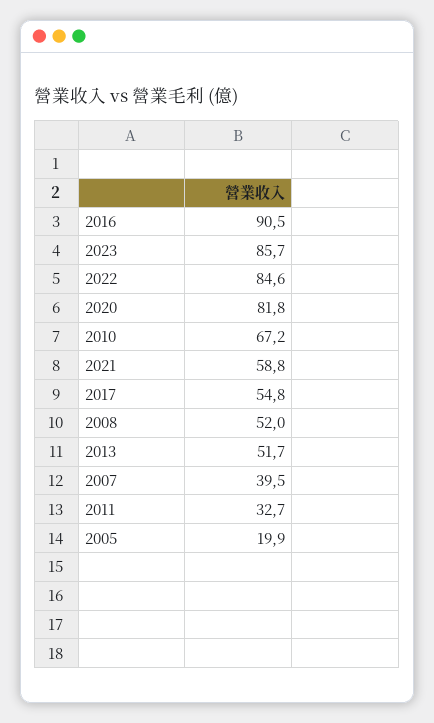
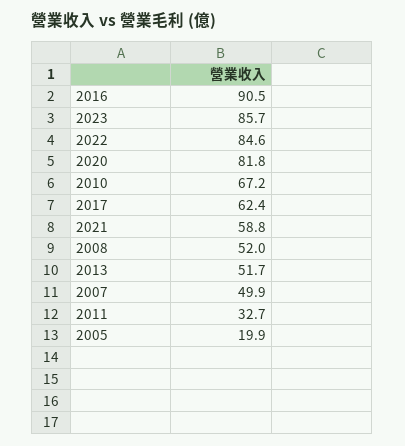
  {
    "2016": 90.5,
    "2023": 85.7,
    "2022": 84.6,
    "2020": 81.8,
    "2010": 67.2,
    "2021": 58.8,
-   "2017": 54.8,
+   "2017": 62.4,
    "2008": 52,
    "2013": 51.7,
-   "2007": 39.5,
+   "2007": 49.9,
    "2011": 32.7,
    "2005": 19.9
  }

